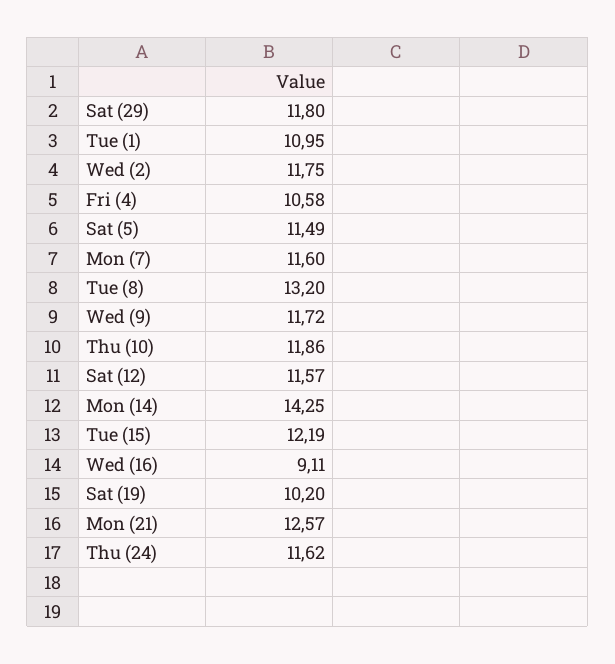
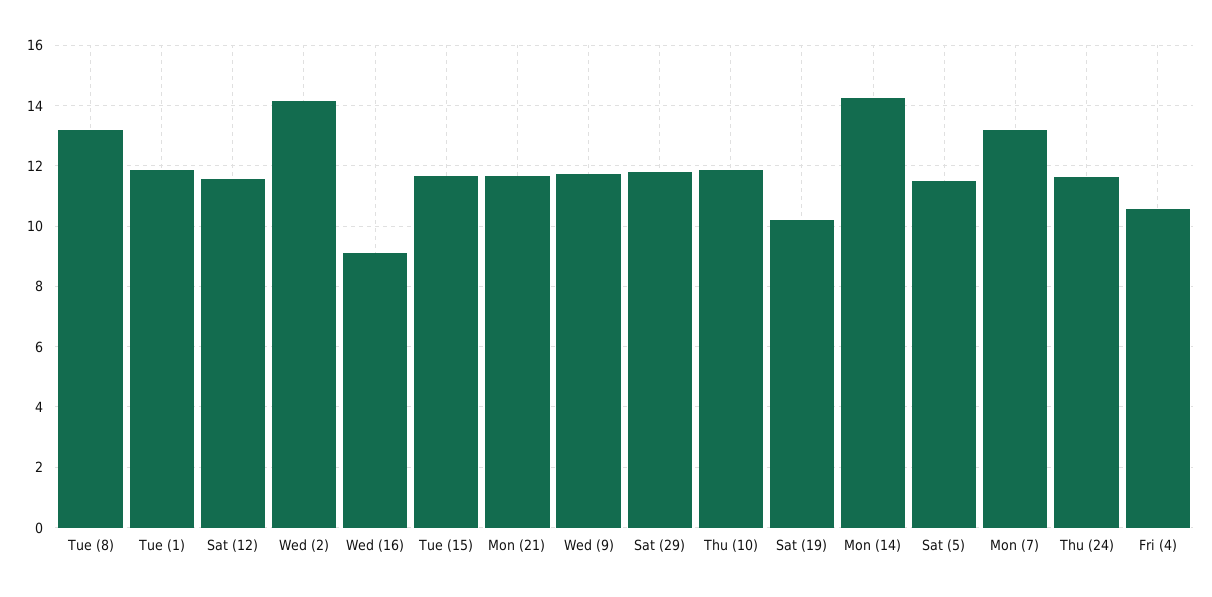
  {
    "Sat (29)": 11.8,
-   "Tue (1)": 10.95,
+   "Tue (1)": 11.8,
-   "Wed (2)": 11.75,
+   "Wed (2)": 14.2,
    "Fri (4)": 10.58,
    "Sat (5)": 11.49,
-   "Mon (7)": 11.6,
+   "Mon (7)": 13.2,
    "Tue (8)": 13.2,
    "Wed (9)": 11.72,
    "Thu (10)": 11.86,
    "Sat (12)": 11.57,
    "Mon (14)": 14.25,
-   "Tue (15)": 12.19,
+   "Tue (15)": 11.6,
    "Wed (16)": 9.11,
    "Sat (19)": 10.2,
-   "Mon (21)": 12.57,
+   "Mon (21)": 11.6,
    "Thu (24)": 11.62
  }

